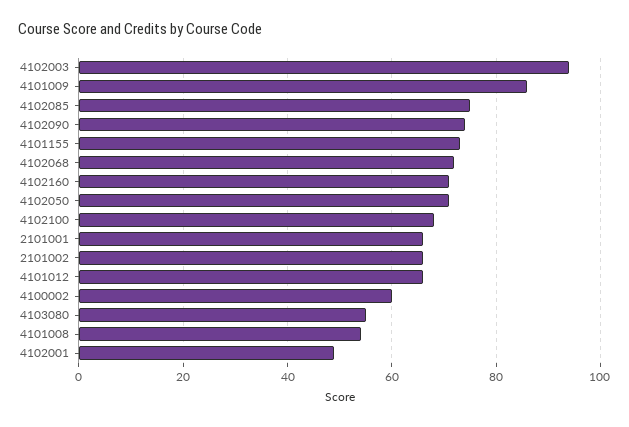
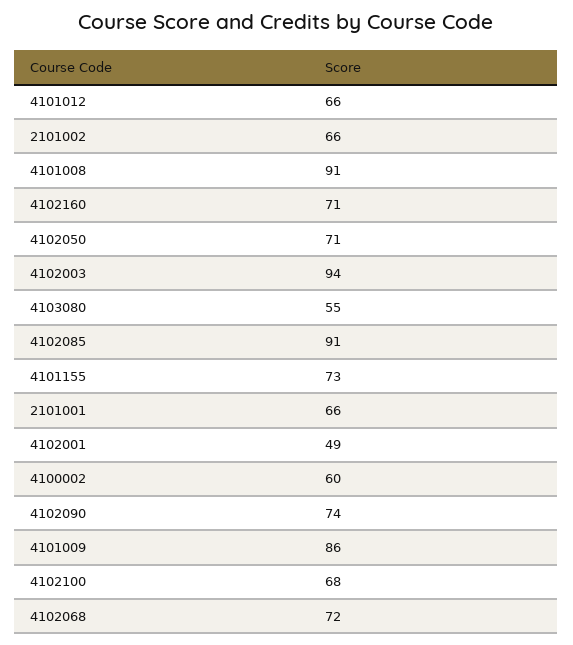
  {
    "4102003": 94,
    "4101009": 86,
-   "4102085": 75,
+   "4102085": 91,
    "4102090": 74,
    "4101155": 73,
    "4102068": 72,
    "4102160": 71,
    "4102050": 71,
    "4102100": 68,
    "2101001": 66,
    "2101002": 66,
    "4101012": 66,
    "4100002": 60,
    "4103080": 55,
-   "4101008": 55,
+   "4101008": 91,
    "4102001": 49
  }

